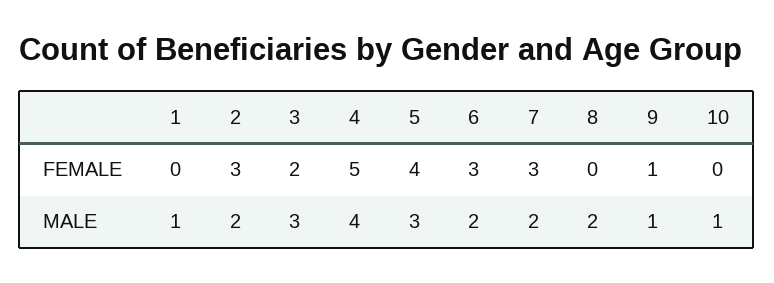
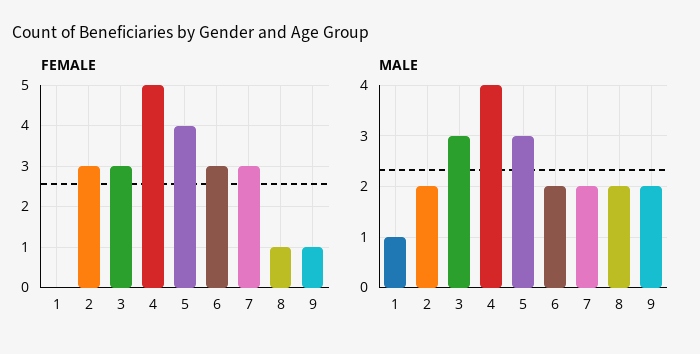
  {
    "FEMALE": {
      "1": 0,
      "2": 3,
-     "3": 2,
+     "3": 3,
      "4": 5,
      "5": 4,
      "6": 3,
      "7": 3,
-     "8": 0,
+     "8": 1,
-     "9": 1,
+     "9": 1
-     "10": 0
    },
    "MALE": {
      "1": 1,
      "2": 2,
      "3": 3,
      "4": 4,
      "5": 3,
      "6": 2,
      "7": 2,
      "8": 2,
-     "9": 1,
+     "9": 2
-     "10": 1
    }
  }

